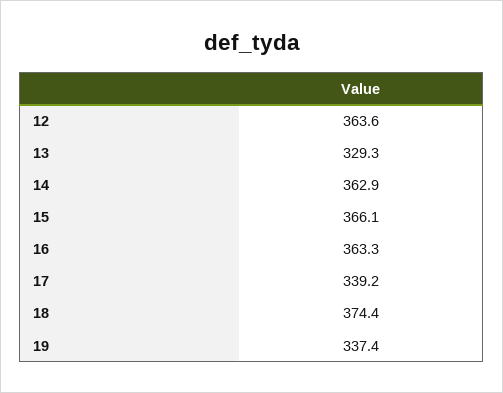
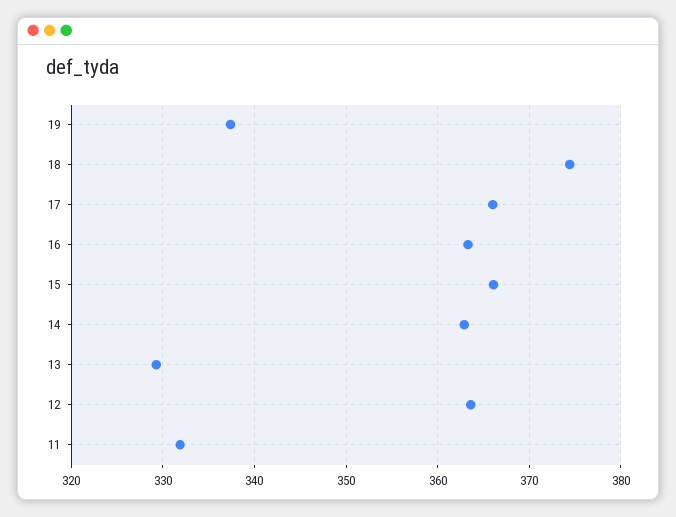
  {
    "12": 363.6,
    "13": 329.3,
    "14": 362.9,
    "15": 366.1,
    "16": 363.3,
-   "17": 339.2,
+   "17": 366,
    "18": 374.4,
-   "19": 337.4
+   "19": 337.4,
+   "11": 332
  }

